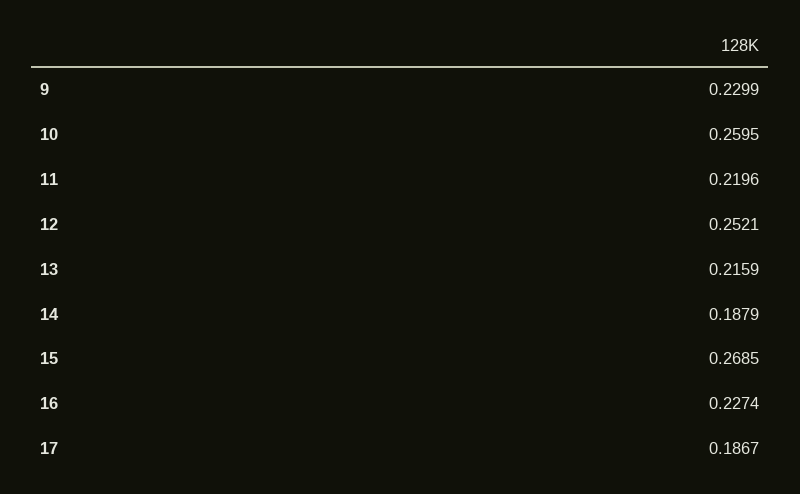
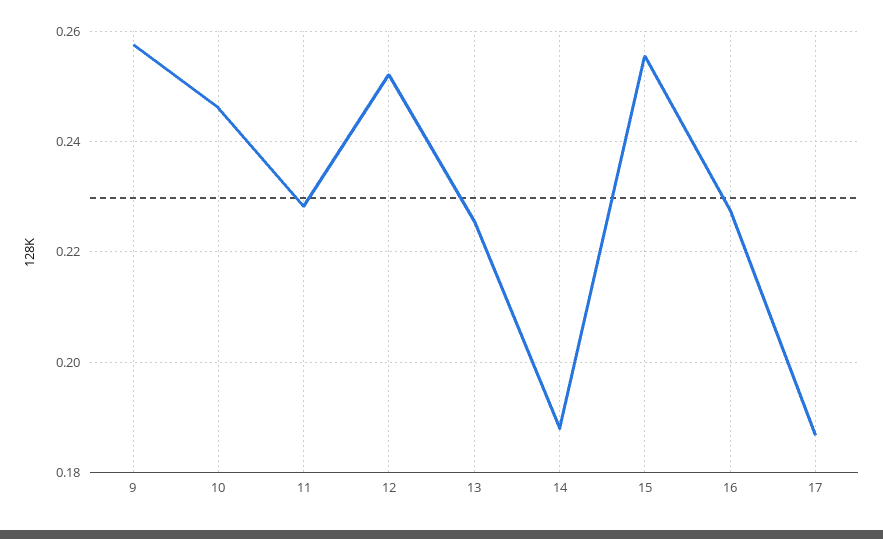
  {
-   "9": 0.2299,
+   "9": 0.258,
-   "10": 0.2595,
+   "10": 0.246,
-   "11": 0.2196,
+   "11": 0.228,
    "12": 0.2521,
-   "13": 0.2159,
+   "13": 0.226,
    "14": 0.1879,
-   "15": 0.2685,
+   "15": 0.256,
    "16": 0.2274,
    "17": 0.1867
  }

